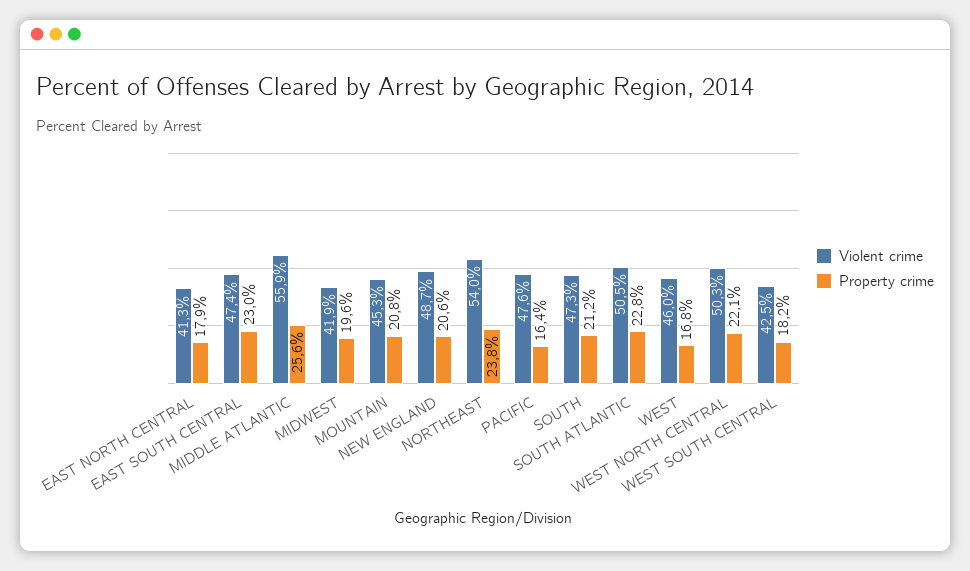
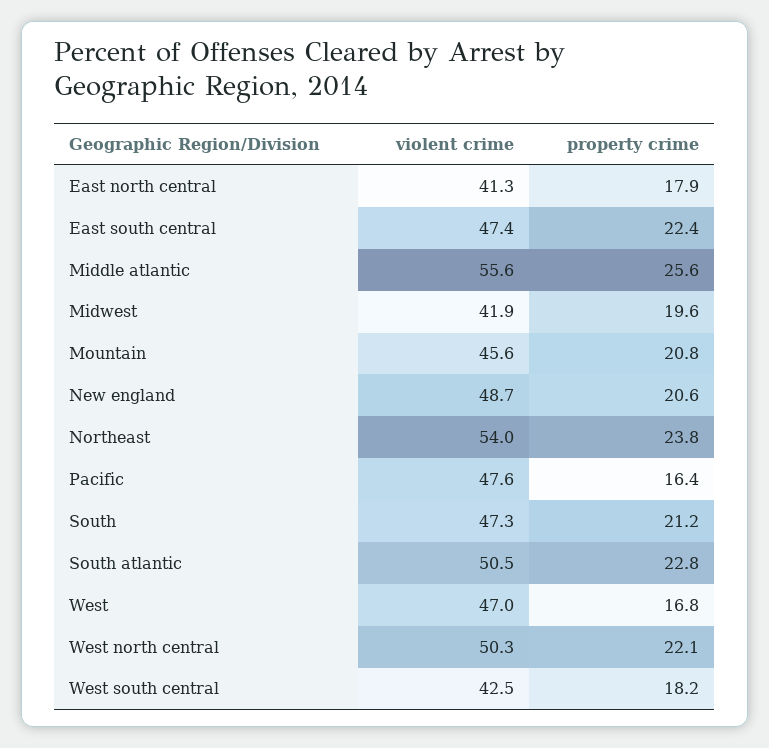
  {
    "Violent crime": {
      "EAST NORTH CENTRAL": 41.3,
      "EAST SOUTH CENTRAL": 47.4,
-     "MIDDLE ATLANTIC": 55.9,
+     "MIDDLE ATLANTIC": 55.6,
      "MIDWEST": 41.9,
-     "MOUNTAIN": 45.3,
+     "MOUNTAIN": 45.6,
      "NEW ENGLAND": 48.7,
      "NORTHEAST": 54,
      "PACIFIC": 47.6,
      "SOUTH": 47.3,
      "SOUTH ATLANTIC": 50.5,
-     "WEST": 46,
+     "WEST": 47,
      "WEST NORTH CENTRAL": 50.3,
      "WEST SOUTH CENTRAL": 42.5
    },
    "Property crime": {
      "EAST NORTH CENTRAL": 17.9,
-     "EAST SOUTH CENTRAL": 23,
+     "EAST SOUTH CENTRAL": 22.4,
      "MIDDLE ATLANTIC": 25.6,
      "MIDWEST": 19.6,
      "MOUNTAIN": 20.8,
      "NEW ENGLAND": 20.6,
      "NORTHEAST": 23.8,
      "PACIFIC": 16.4,
      "SOUTH": 21.2,
      "SOUTH ATLANTIC": 22.8,
      "WEST": 16.8,
      "WEST NORTH CENTRAL": 22.1,
      "WEST SOUTH CENTRAL": 18.2
    }
  }

